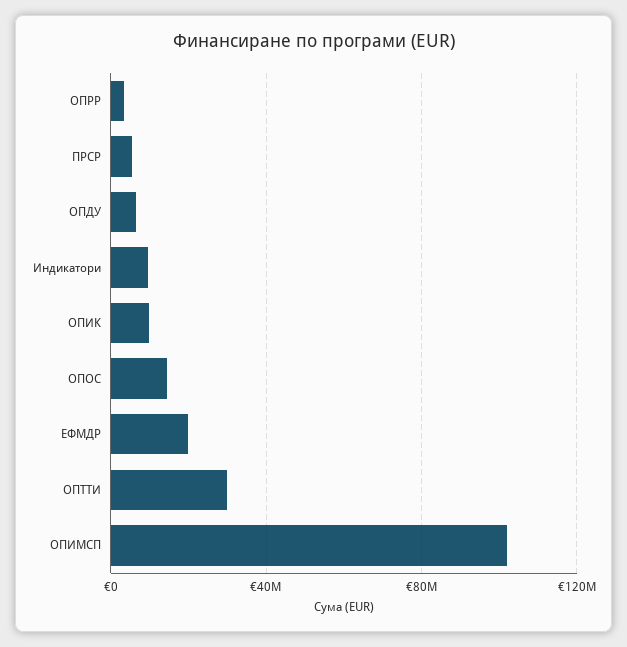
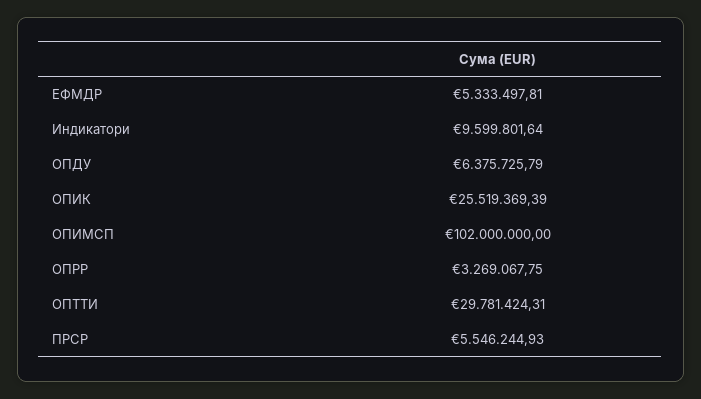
  {
    "ОПРР": 3269067.75,
    "ПРСР": 5546244.93,
    "ОПДУ": 6375725.79,
    "Индикатори": 9599801.64,
-   "ОПИК": 10000000,
+   "ОПИК": 25519369.39,
-   "ОПОС": 15000000,
-   "ЕФМДР": 20000000,
+   "ЕФМДР": 5333497.81,
    "ОПТТИ": 29781424.31,
    "ОПИМСП": 102000000
  }

